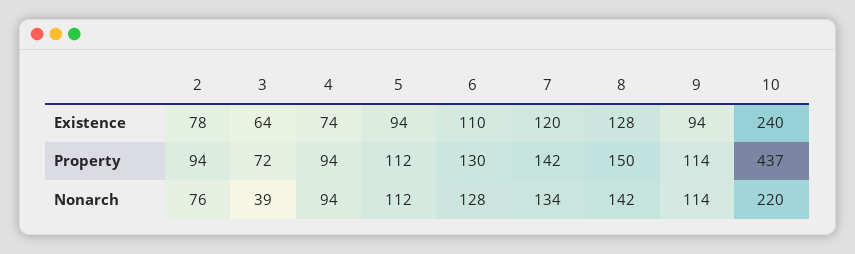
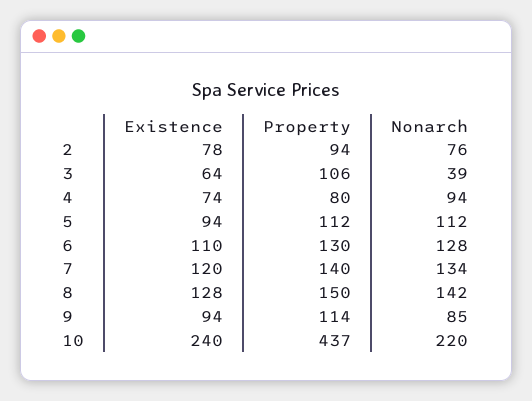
  {
    "2": {
      "Existence": 78,
      "Property": 94,
      "Nonarch": 76
    },
    "3": {
      "Existence": 64,
-     "Property": 72,
+     "Property": 106,
      "Nonarch": 39
    },
    "4": {
      "Existence": 74,
-     "Property": 94,
+     "Property": 80,
      "Nonarch": 94
    },
    "5": {
      "Existence": 94,
      "Property": 112,
      "Nonarch": 112
    },
    "6": {
      "Existence": 110,
      "Property": 130,
      "Nonarch": 128
    },
    "7": {
      "Existence": 120,
-     "Property": 142,
+     "Property": 140,
      "Nonarch": 134
    },
    "8": {
      "Existence": 128,
      "Property": 150,
      "Nonarch": 142
    },
    "9": {
      "Existence": 94,
      "Property": 114,
-     "Nonarch": 114
+     "Nonarch": 85
    },
    "10": {
      "Existence": 240,
      "Property": 437,
      "Nonarch": 220
    }
  }

